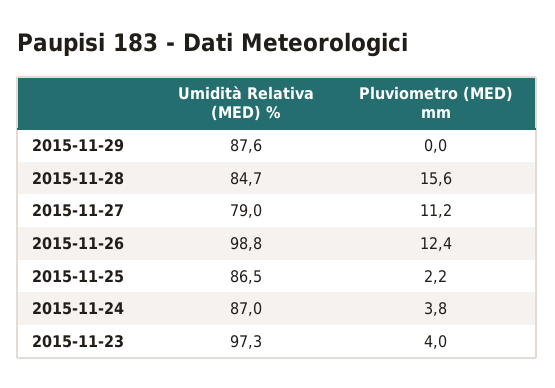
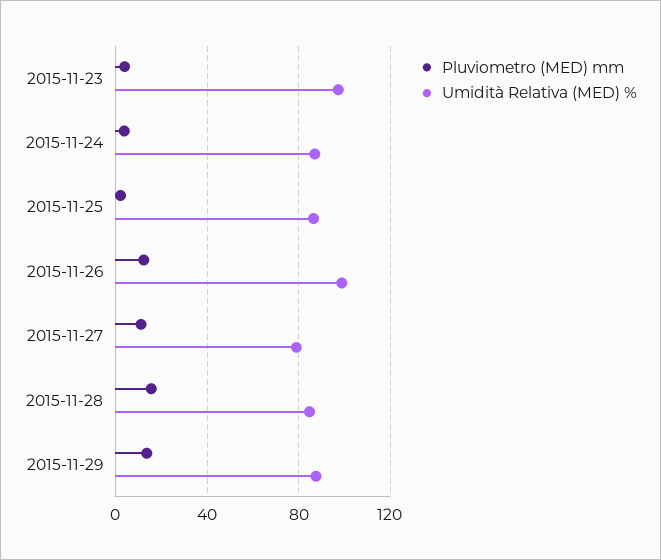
  {
    "Umidità Relativa (MED) %": {
      "2015-11-29": 87.6,
      "2015-11-28": 84.7,
      "2015-11-27": 79,
      "2015-11-26": 98.8,
      "2015-11-25": 86.5,
      "2015-11-24": 87,
      "2015-11-23": 97.3
    },
    "Pluviometro (MED) mm": {
-     "2015-11-29": 0,
+     "2015-11-29": 15,
      "2015-11-28": 15.6,
      "2015-11-27": 11.2,
      "2015-11-26": 12.4,
      "2015-11-25": 2.2,
      "2015-11-24": 3.8,
      "2015-11-23": 4
    }
  }

